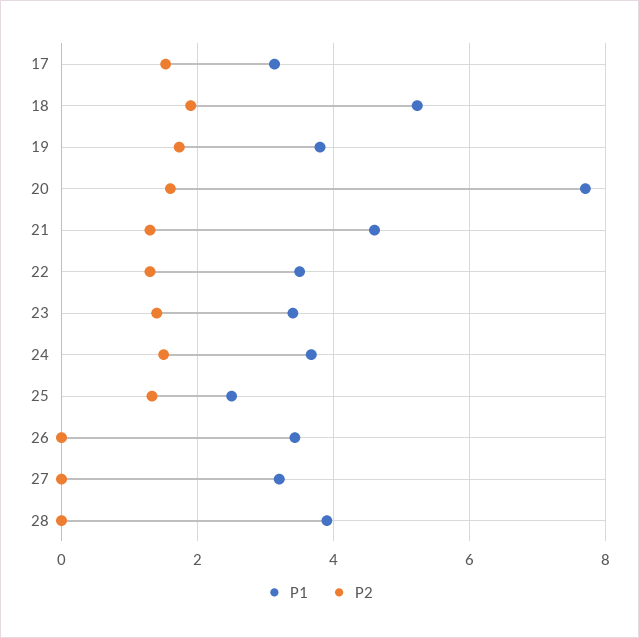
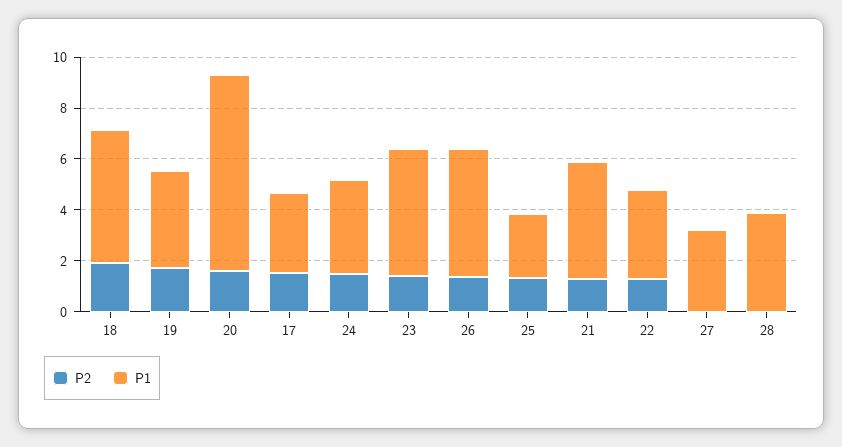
  {
    "P1": {
      "17": 3.2,
      "18": 5.2,
      "19": 3.8,
      "20": 7.8,
      "21": 4.6,
      "22": 3.6,
-     "23": 3.4,
+     "23": 5,
      "24": 3.6,
      "25": 2.6,
-     "26": 3.4,
+     "26": 5,
      "27": 3.2,
      "28": 4
    },
    "P2": {
      "17": 1.6,
      "18": 2,
      "19": 1.8,
      "20": 1.6,
      "21": 1.4,
      "22": 1.4,
      "23": 1.4,
      "24": 1.6,
      "25": 1.4,
-     "26": 0,
+     "26": 1.5,
      "27": 0,
      "28": 0
    }
  }

